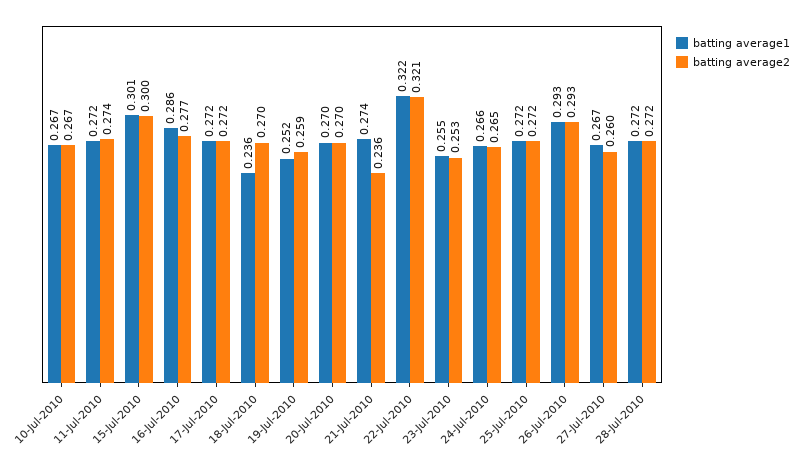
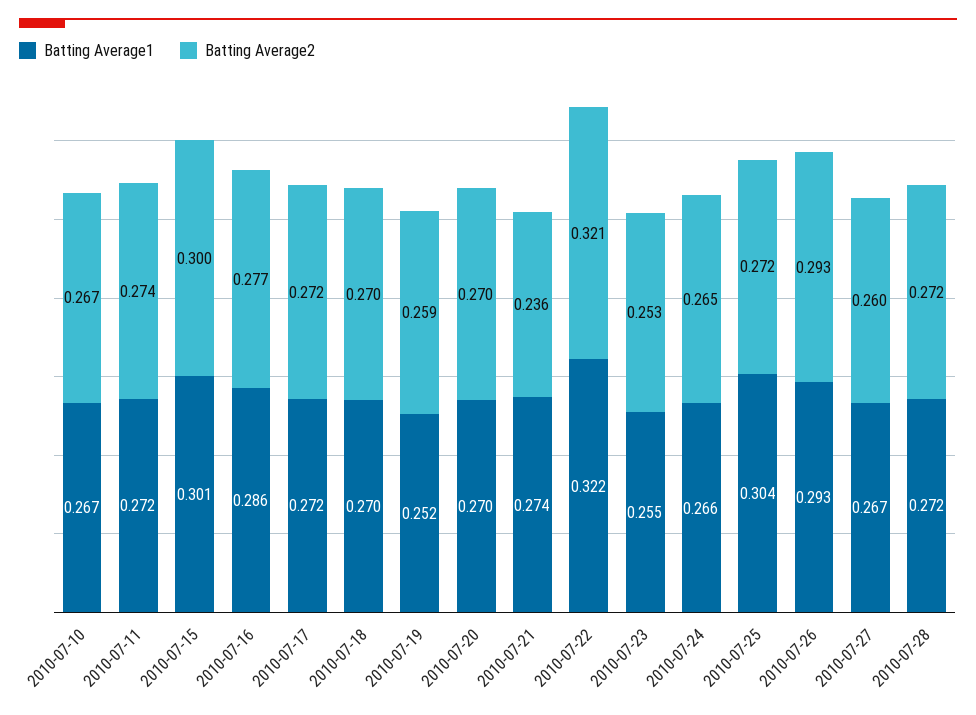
  {
    "batting average1": {
      "10-Jul-2010": 0.267,
      "11-Jul-2010": 0.272,
      "15-Jul-2010": 0.301,
      "16-Jul-2010": 0.286,
      "17-Jul-2010": 0.272,
-     "18-Jul-2010": 0.236,
+     "18-Jul-2010": 0.27,
      "19-Jul-2010": 0.252,
      "20-Jul-2010": 0.27,
      "21-Jul-2010": 0.274,
      "22-Jul-2010": 0.322,
      "23-Jul-2010": 0.255,
      "24-Jul-2010": 0.266,
-     "25-Jul-2010": 0.272,
+     "25-Jul-2010": 0.304,
      "26-Jul-2010": 0.293,
      "27-Jul-2010": 0.267,
      "28-Jul-2010": 0.272
    },
    "batting average2": {
      "10-Jul-2010": 0.267,
      "11-Jul-2010": 0.274,
      "15-Jul-2010": 0.3,
      "16-Jul-2010": 0.277,
      "17-Jul-2010": 0.272,
      "18-Jul-2010": 0.27,
      "19-Jul-2010": 0.259,
      "20-Jul-2010": 0.27,
      "21-Jul-2010": 0.236,
      "22-Jul-2010": 0.321,
      "23-Jul-2010": 0.253,
      "24-Jul-2010": 0.265,
      "25-Jul-2010": 0.272,
      "26-Jul-2010": 0.293,
      "27-Jul-2010": 0.26,
      "28-Jul-2010": 0.272
    }
  }

